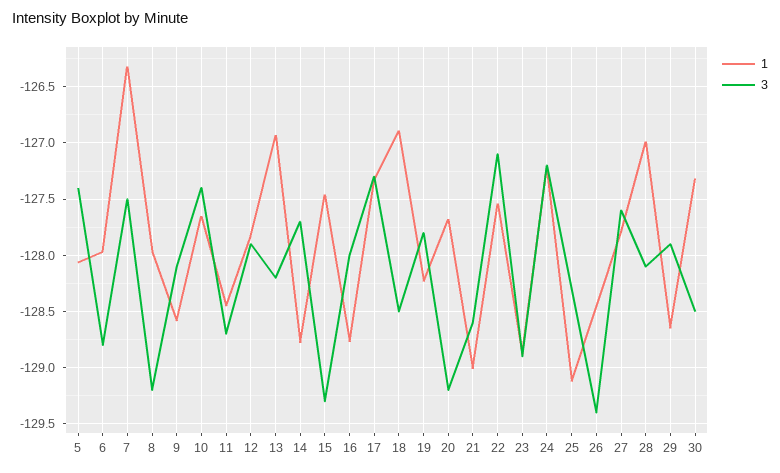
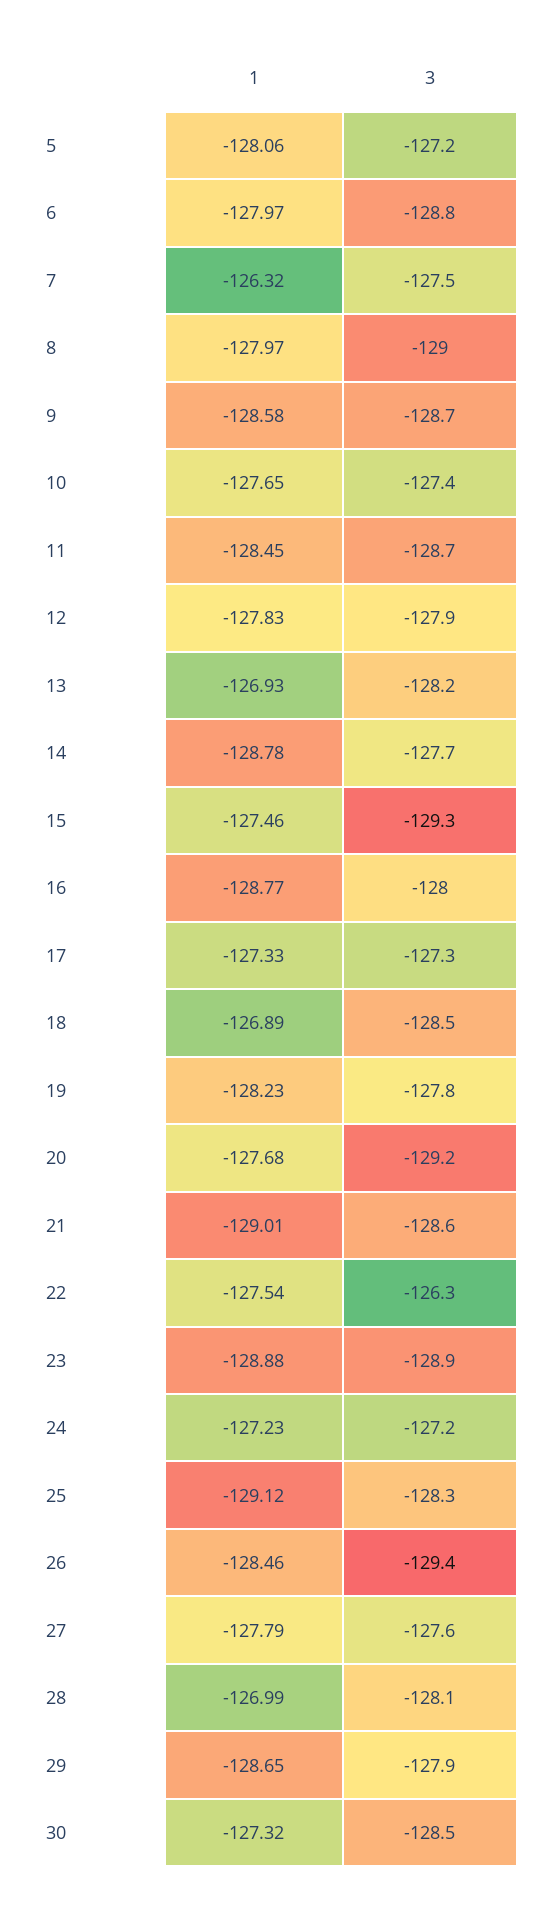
  {
    "1": {
      "5": -128.06,
      "6": -127.97,
      "7": -126.32,
      "8": -127.97,
      "9": -128.58,
      "10": -127.65,
      "11": -128.45,
      "12": -127.83,
      "13": -126.93,
      "14": -128.78,
      "15": -127.46,
      "16": -128.77,
      "17": -127.33,
      "18": -126.89,
      "19": -128.23,
      "20": -127.68,
      "21": -129.01,
      "22": -127.54,
      "23": -128.88,
      "24": -127.23,
      "25": -129.12,
      "26": -128.46,
      "27": -127.79,
      "28": -126.99,
      "29": -128.65,
      "30": -127.32
    },
    "3": {
-     "5": -127.4,
+     "5": -127.2,
      "6": -128.8,
      "7": -127.5,
-     "8": -129.2,
+     "8": -129,
-     "9": -128.1,
+     "9": -128.7,
      "10": -127.4,
      "11": -128.7,
      "12": -127.9,
      "13": -128.2,
      "14": -127.7,
      "15": -129.3,
      "16": -128,
      "17": -127.3,
      "18": -128.5,
      "19": -127.8,
      "20": -129.2,
      "21": -128.6,
-     "22": -127.1,
+     "22": -126.3,
      "23": -128.9,
      "24": -127.2,
      "25": -128.3,
      "26": -129.4,
      "27": -127.6,
      "28": -128.1,
      "29": -127.9,
      "30": -128.5
    }
  }

